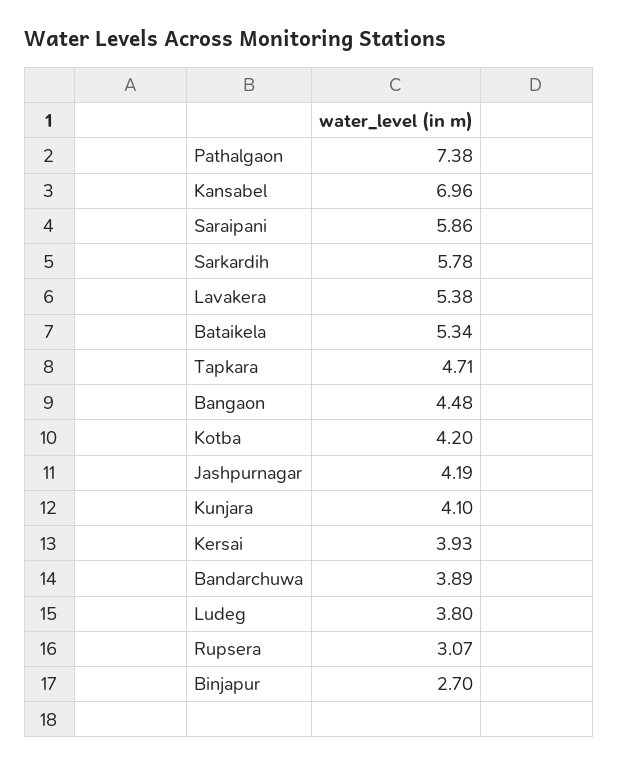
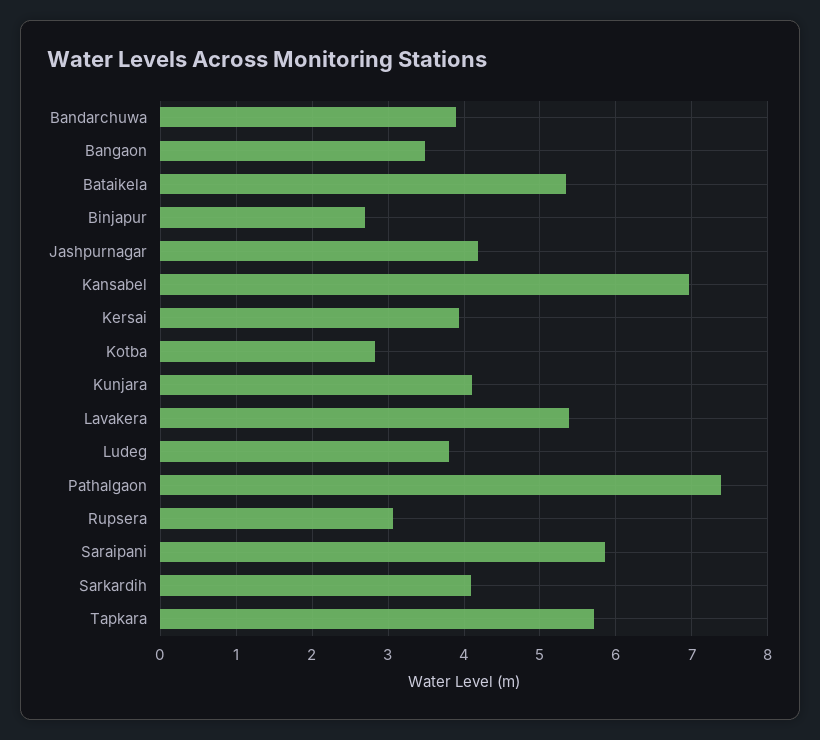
  {
    "Pathalgaon": 7.38,
    "Kansabel": 6.96,
    "Saraipani": 5.86,
-   "Sarkardih": 5.78,
+   "Sarkardih": 4.1,
    "Lavakera": 5.38,
    "Bataikela": 5.34,
-   "Tapkara": 4.71,
+   "Tapkara": 5.7,
-   "Bangaon": 4.48,
+   "Bangaon": 3.5,
-   "Kotba": 4.2,
+   "Kotba": 2.8,
    "Jashpurnagar": 4.19,
    "Kunjara": 4.1,
    "Kersai": 3.93,
    "Bandarchuwa": 3.89,
    "Ludeg": 3.8,
    "Rupsera": 3.07,
    "Binjapur": 2.7
  }

